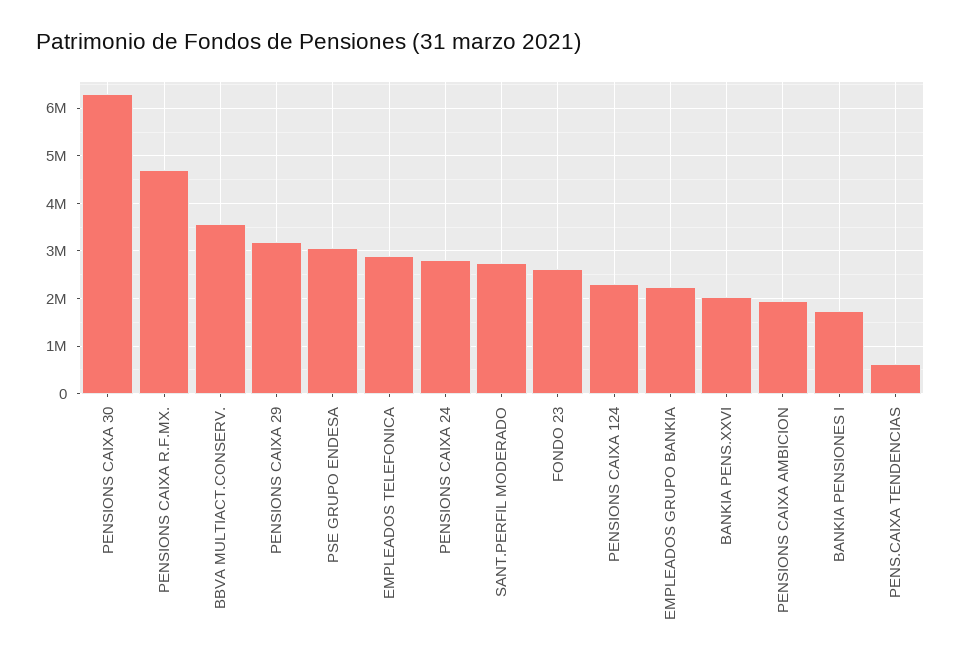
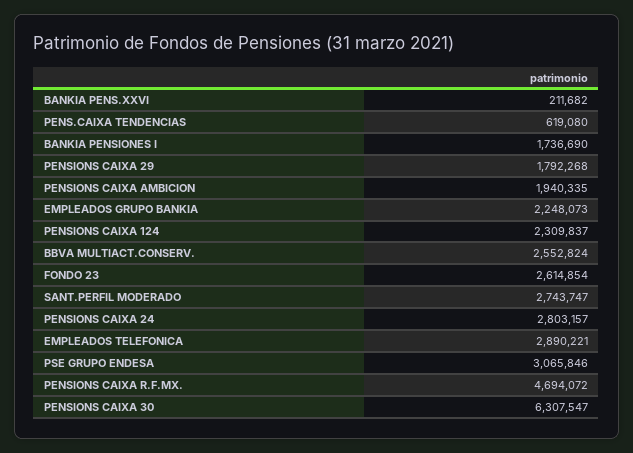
  {
    "PENSIONS CAIXA 30": 6307547,
    "PENSIONS CAIXA R.F.MX.": 4694072,
-   "BBVA MULTIACT.CONSERV.": 3600000,
+   "BBVA MULTIACT.CONSERV.": 2552824,
-   "PENSIONS CAIXA 29": 3200000,
+   "PENSIONS CAIXA 29": 1792268,
    "PSE GRUPO ENDESA": 3065846,
    "EMPLEADOS TELEFONICA": 2890221,
    "PENSIONS CAIXA 24": 2803157,
    "SANT.PERFIL MODERADO": 2743747,
    "FONDO 23": 2614854,
    "PENSIONS CAIXA 124": 2309837,
    "EMPLEADOS GRUPO BANKIA": 2248073,
-   "BANKIA PENS.XXVI": 2000000,
+   "BANKIA PENS.XXVI": 211682,
    "PENSIONS CAIXA AMBICION": 1940335,
    "BANKIA PENSIONES I": 1736690,
    "PENS.CAIXA TENDENCIAS": 619080
  }

